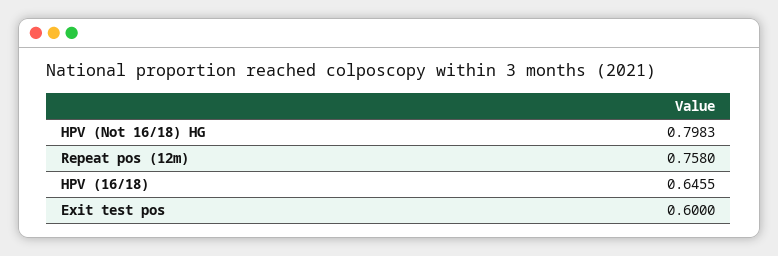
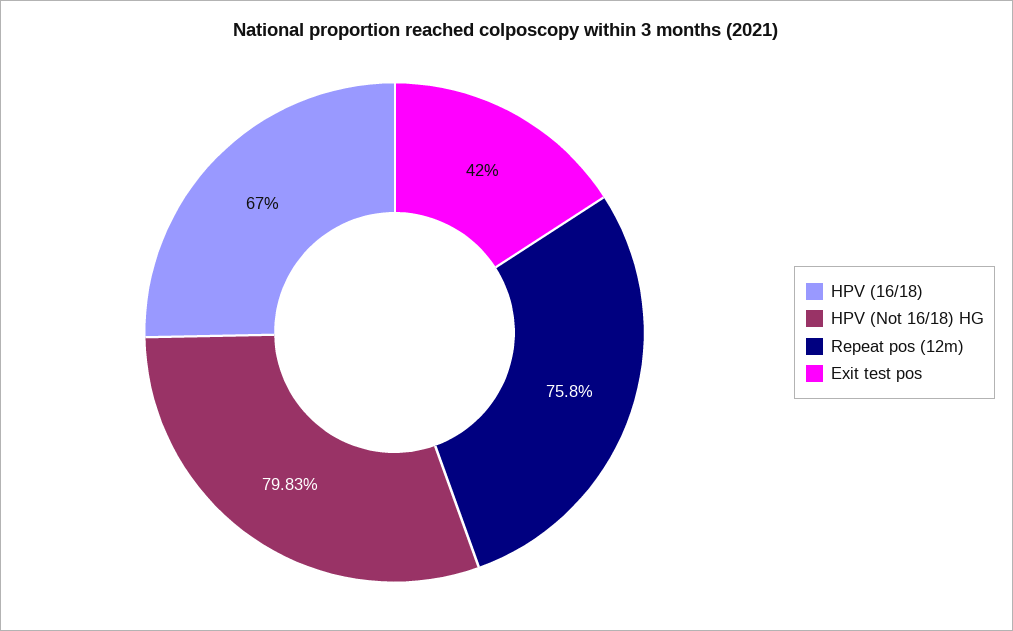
  {
    "HPV (Not 16/18) HG": 0.7983,
    "Repeat pos (12m)": 0.758,
-   "HPV (16/18)": 0.6455,
+   "HPV (16/18)": 0.67,
-   "Exit test pos": 0.6
+   "Exit test pos": 0.42
  }

